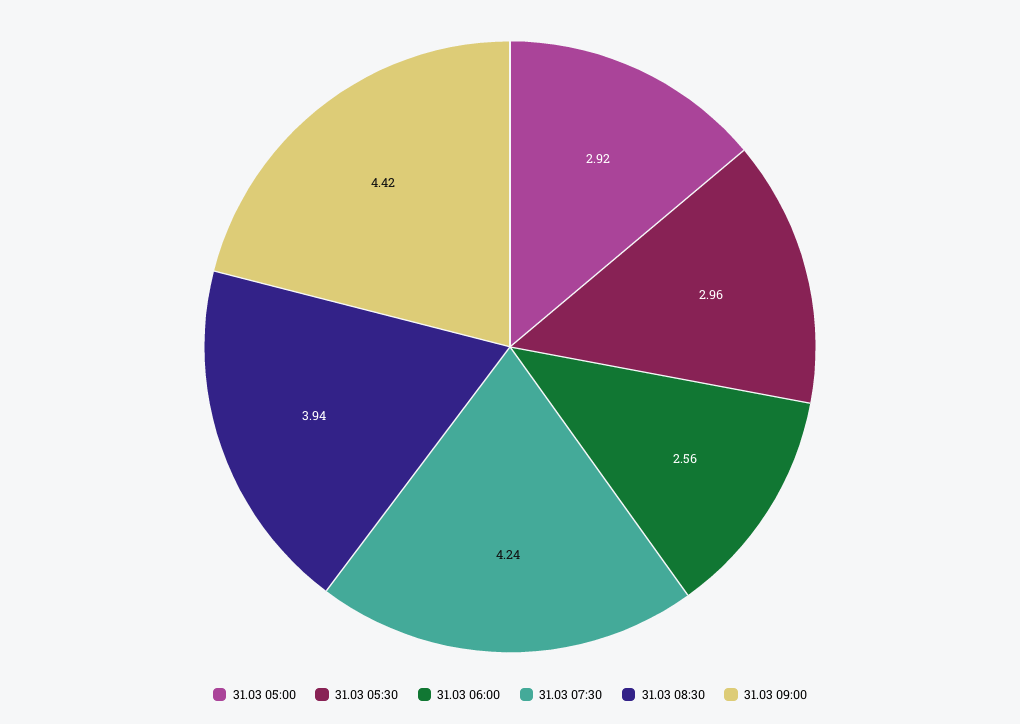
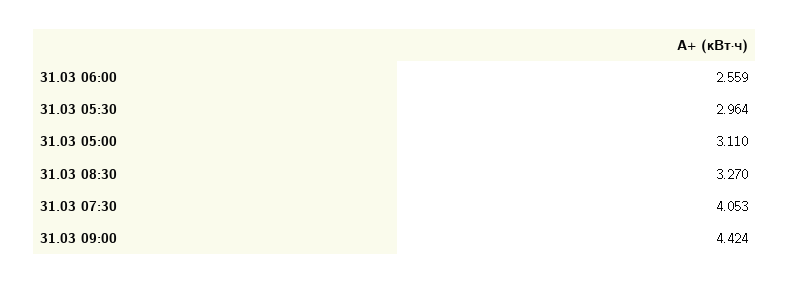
  {
-   "31.03 05:00": 2.92,
+   "31.03 05:00": 3.11,
    "31.03 05:30": 2.964,
    "31.03 06:00": 2.559,
-   "31.03 07:30": 4.24,
+   "31.03 07:30": 4.053,
-   "31.03 08:30": 3.94,
+   "31.03 08:30": 3.27,
    "31.03 09:00": 4.424
  }

